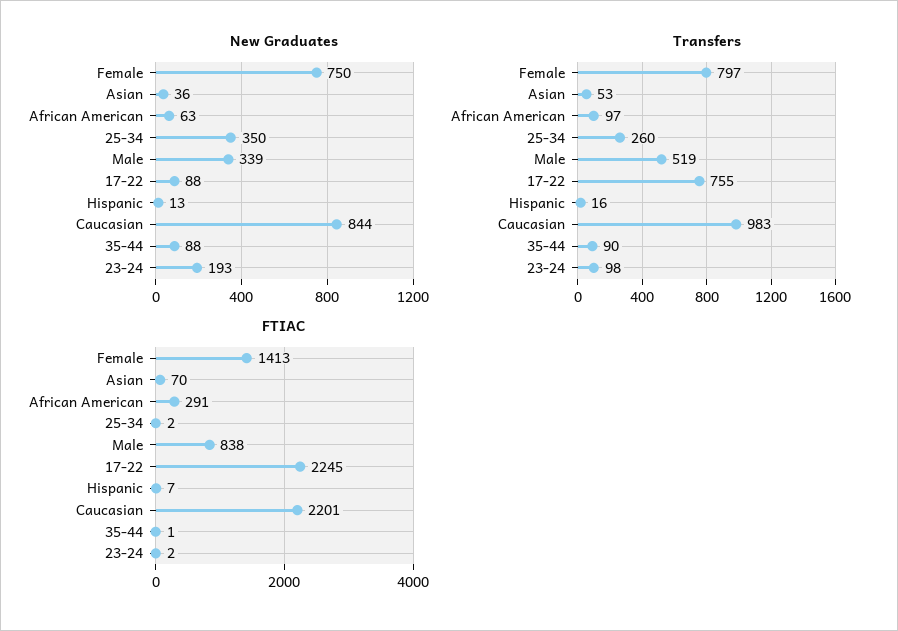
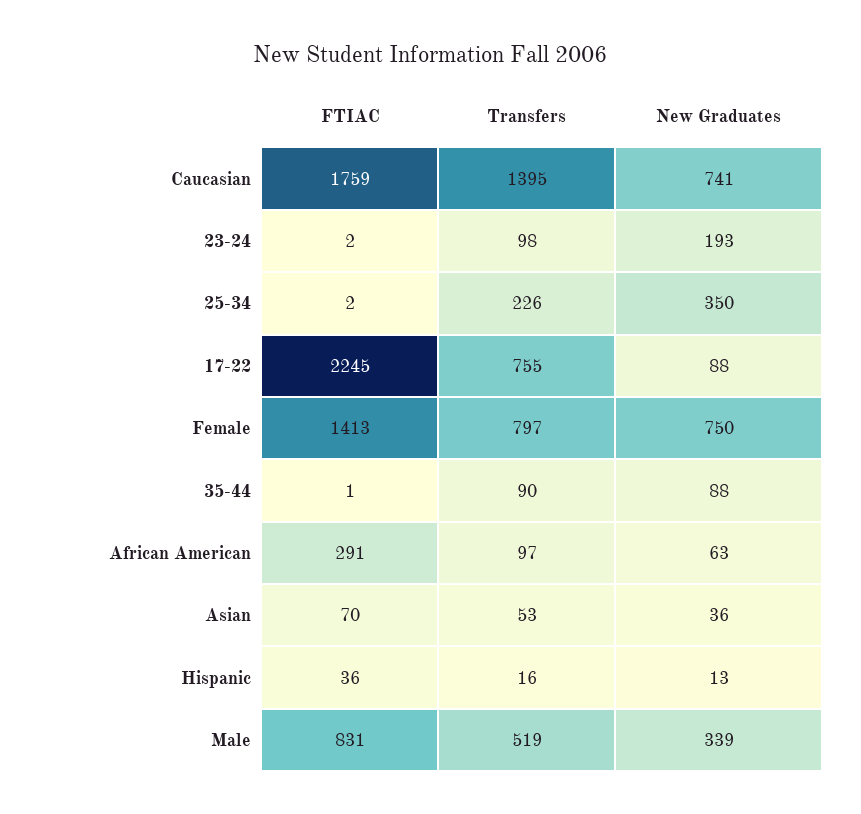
  {
    "New Graduates": {
      "Female": 750,
      "Asian": 36,
      "African American": 63,
      "25-34": 350,
      "Male": 339,
      "17-22": 88,
      "Hispanic": 13,
-     "Caucasian": 844,
+     "Caucasian": 741,
      "35-44": 88,
      "23-24": 193
    },
    "Transfers": {
      "Female": 797,
      "Asian": 53,
      "African American": 97,
-     "25-34": 260,
+     "25-34": 226,
      "Male": 519,
      "17-22": 755,
      "Hispanic": 16,
-     "Caucasian": 983,
+     "Caucasian": 1395,
      "35-44": 90,
      "23-24": 98
    },
    "FTIAC": {
      "Female": 1413,
      "Asian": 70,
      "African American": 291,
      "25-34": 2,
-     "Male": 838,
+     "Male": 831,
      "17-22": 2245,
-     "Hispanic": 7,
+     "Hispanic": 36,
-     "Caucasian": 2201,
+     "Caucasian": 1759,
      "35-44": 1,
      "23-24": 2
    }
  }

